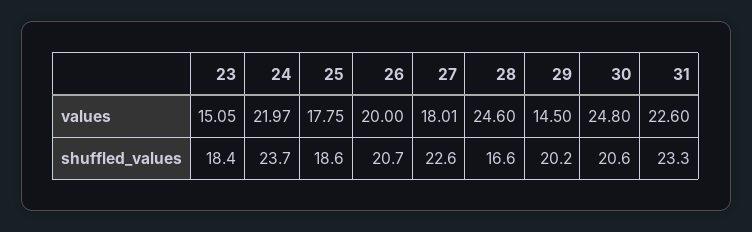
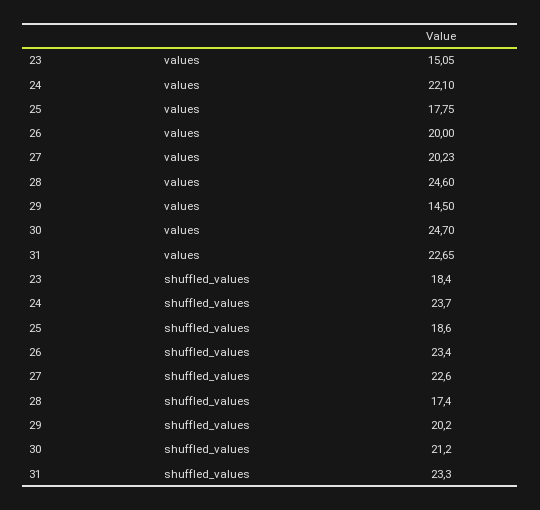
  {
    "23": {
      "values": 15.05,
      "shuffled_values": 18.4
    },
    "24": {
-     "values": 21.97,
+     "values": 22.1,
      "shuffled_values": 23.7
    },
    "25": {
      "values": 17.75,
      "shuffled_values": 18.6
    },
    "26": {
      "values": 20,
-     "shuffled_values": 20.7
+     "shuffled_values": 23.4
    },
    "27": {
-     "values": 18.01,
+     "values": 20.23,
      "shuffled_values": 22.6
    },
    "28": {
      "values": 24.6,
-     "shuffled_values": 16.6
+     "shuffled_values": 17.4
    },
    "29": {
      "values": 14.5,
      "shuffled_values": 20.2
    },
    "30": {
-     "values": 24.8,
+     "values": 24.7,
-     "shuffled_values": 20.6
+     "shuffled_values": 21.2
    },
    "31": {
-     "values": 22.6,
+     "values": 22.65,
      "shuffled_values": 23.3
    }
  }

